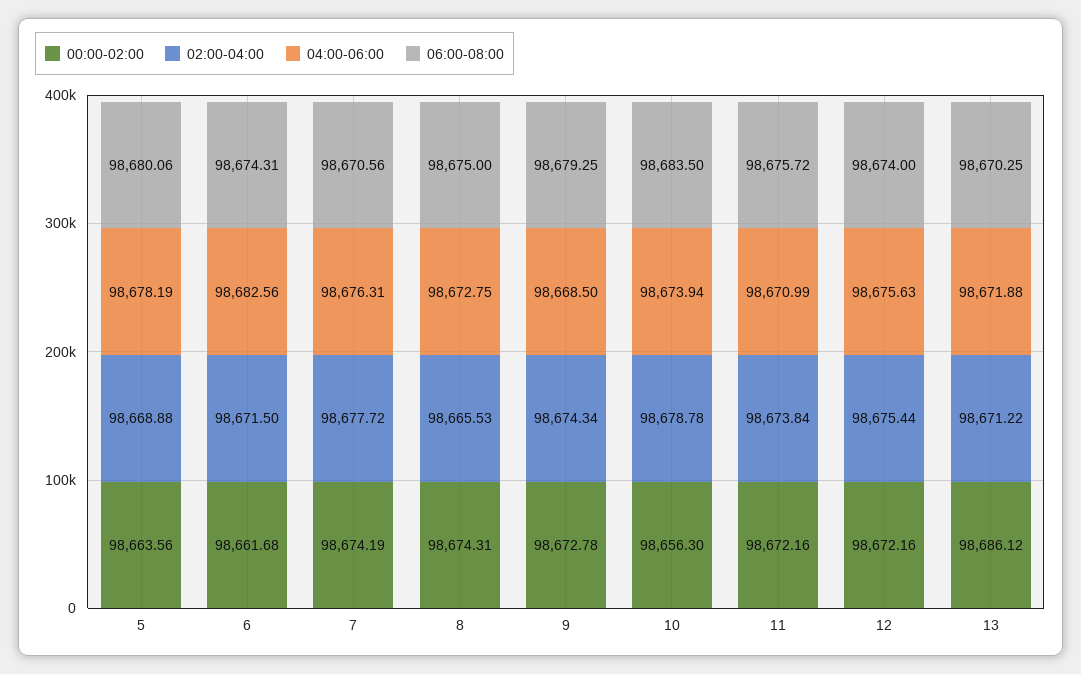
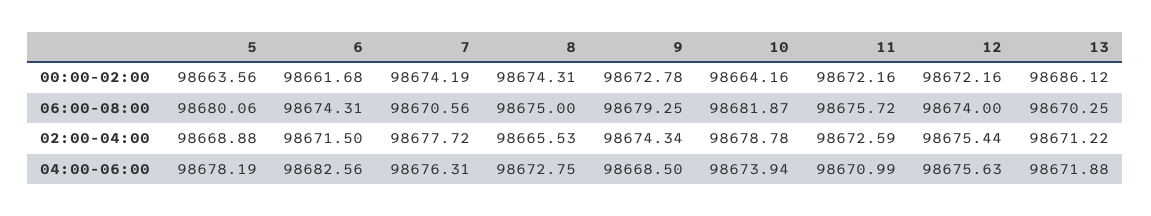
  {
    "00:00-02:00": {
      "5": 98663.56,
      "6": 98661.68,
      "7": 98674.19,
      "8": 98674.31,
      "9": 98672.78,
-     "10": 98656.3,
+     "10": 98664.16,
      "11": 98672.16,
      "12": 98672.16,
      "13": 98686.12
    },
    "02:00-04:00": {
      "5": 98668.88,
      "6": 98671.5,
      "7": 98677.72,
      "8": 98665.53,
      "9": 98674.34,
      "10": 98678.78,
-     "11": 98673.84,
+     "11": 98672.59,
      "12": 98675.44,
      "13": 98671.22
    },
    "04:00-06:00": {
      "5": 98678.19,
      "6": 98682.56,
      "7": 98676.31,
      "8": 98672.75,
      "9": 98668.5,
      "10": 98673.94,
      "11": 98670.99,
      "12": 98675.63,
      "13": 98671.88
    },
    "06:00-08:00": {
      "5": 98680.06,
      "6": 98674.31,
      "7": 98670.56,
      "8": 98675,
      "9": 98679.25,
-     "10": 98683.5,
+     "10": 98681.87,
      "11": 98675.72,
      "12": 98674,
      "13": 98670.25
    }
  }

